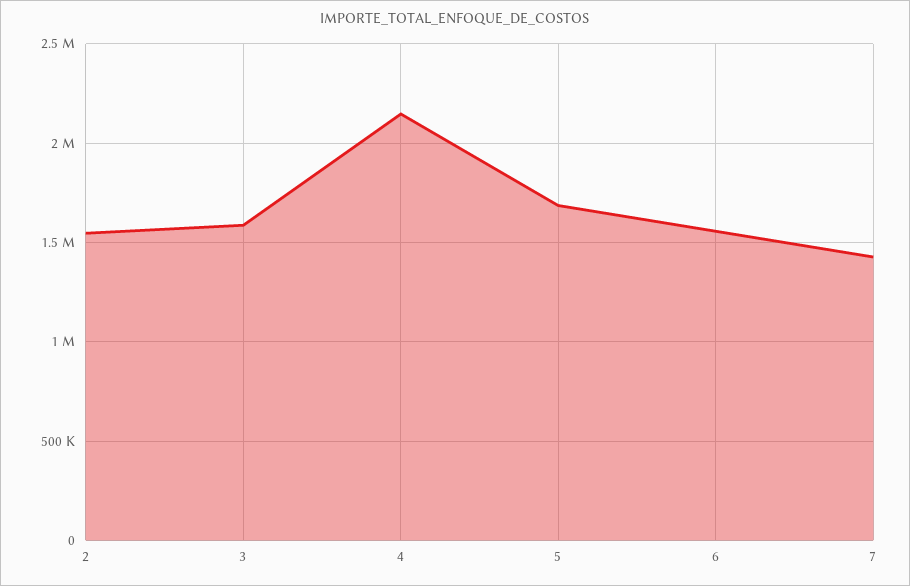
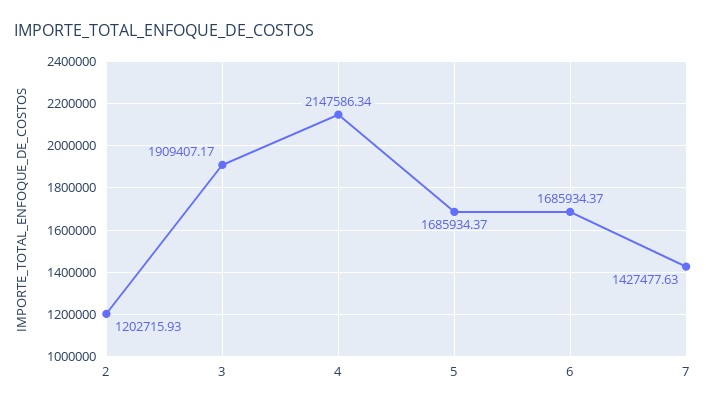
  {
-   "2": 1550000,
+   "2": 1202715.93,
-   "3": 1600000,
+   "3": 1909407.17,
    "4": 2147586.34,
    "5": 1685934.37,
-   "6": 1550000,
+   "6": 1685934.37,
    "7": 1427477.63
  }

